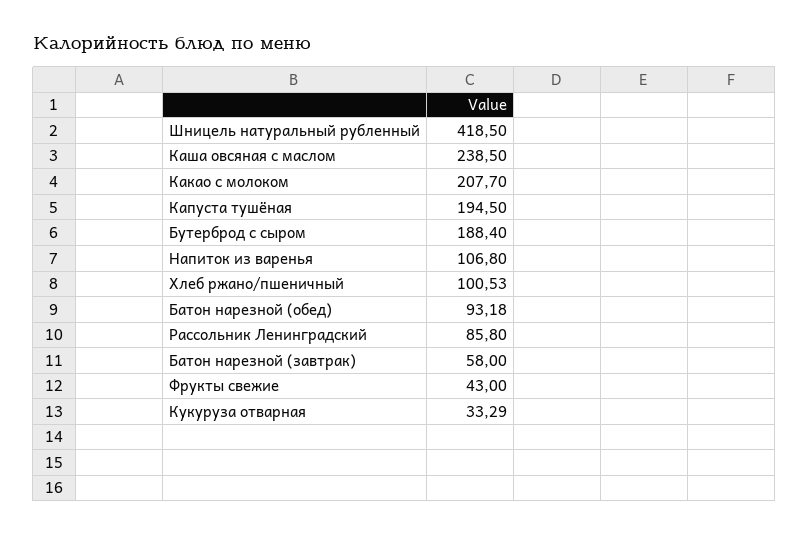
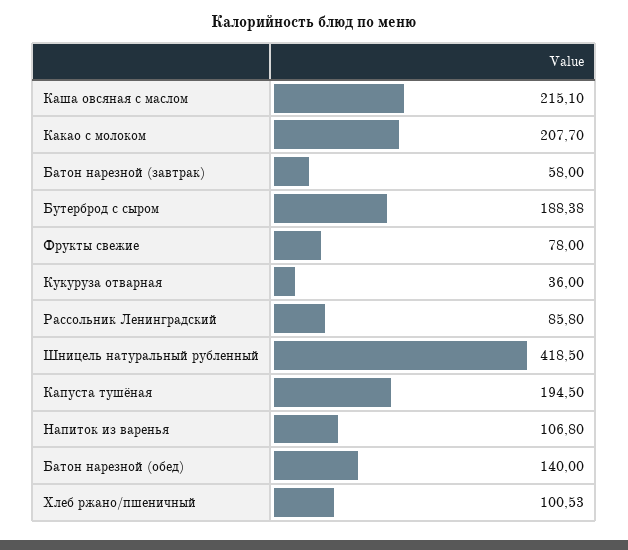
  {
    "Шницель натуральный рубленный": 418.5,
-   "Каша овсяная с маслом": 238.5,
+   "Каша овсяная с маслом": 215.1,
    "Какао с молоком": 207.7,
    "Капуста тушёная": 194.5,
-   "Бутерброд с сыром": 188.4,
+   "Бутерброд с сыром": 188.38,
    "Напиток из варенья": 106.8,
    "Хлеб ржано/пшеничный": 100.53,
-   "Батон нарезной (обед)": 93.18,
+   "Батон нарезной (обед)": 140,
    "Рассольник Ленинградский": 85.8,
    "Батон нарезной (завтрак)": 58,
-   "Фрукты свежие": 43,
+   "Фрукты свежие": 78,
-   "Кукуруза отварная": 33.29
+   "Кукуруза отварная": 36
  }

